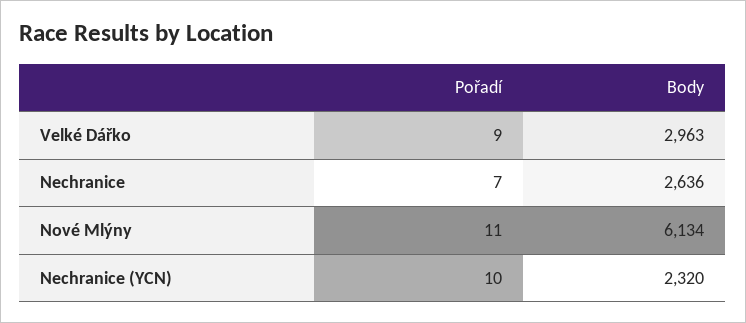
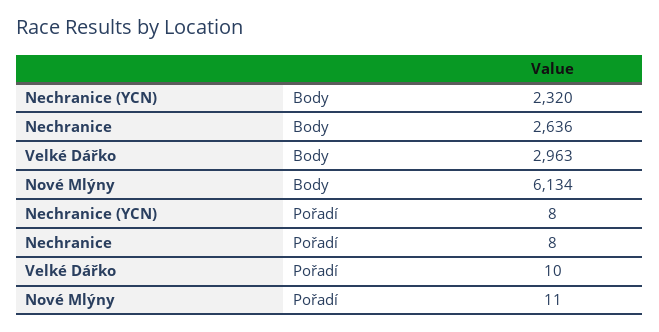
  {
    "Pořadí": {
-     "Velké Dářko": 9,
+     "Velké Dářko": 10,
-     "Nechranice": 7,
+     "Nechranice": 8,
      "Nové Mlýny": 11,
-     "Nechranice (YCN)": 10
+     "Nechranice (YCN)": 8
    },
    "Body": {
      "Velké Dářko": 2963,
      "Nechranice": 2636,
      "Nové Mlýny": 6134,
      "Nechranice (YCN)": 2320
    }
  }

